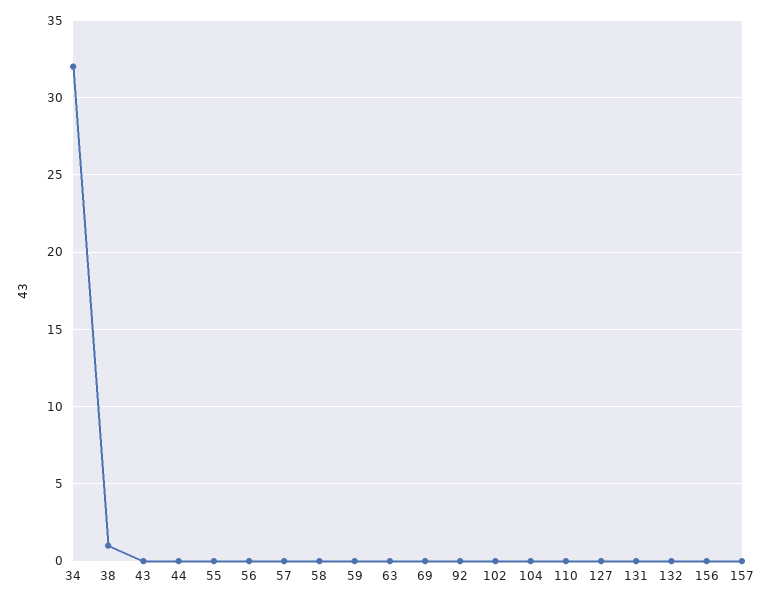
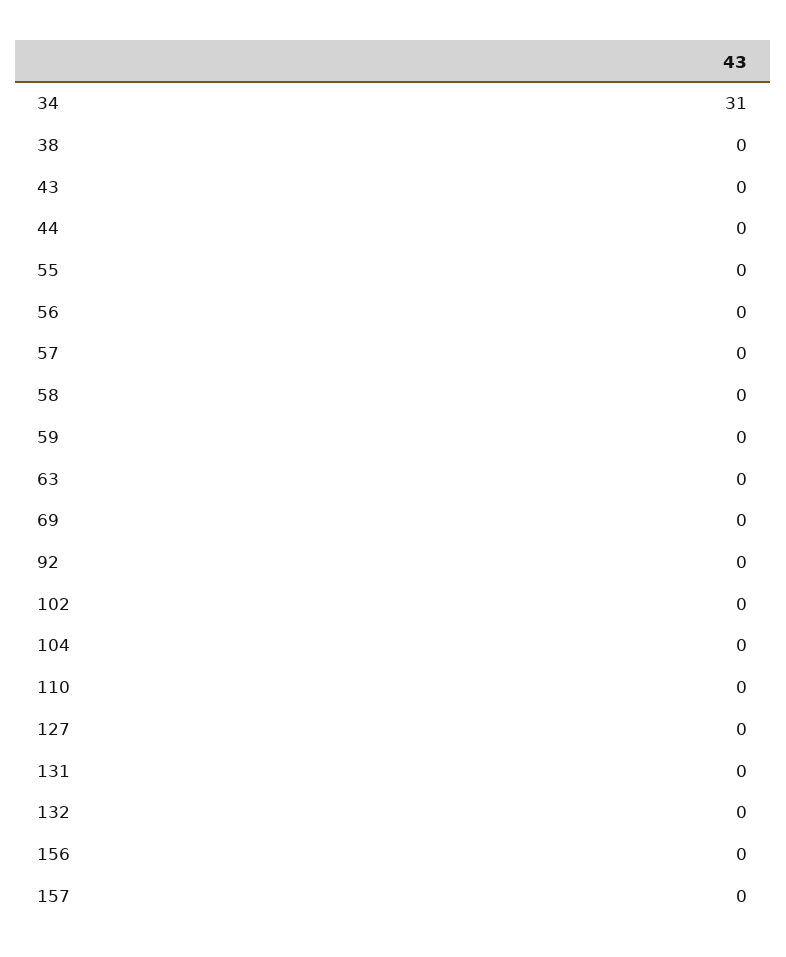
  {
-   "34": 32,
+   "34": 31,
-   "38": 1,
+   "38": 0,
    "43": 0,
    "44": 0,
    "55": 0,
    "56": 0,
    "57": 0,
    "58": 0,
    "59": 0,
    "63": 0,
    "69": 0,
    "92": 0,
    "102": 0,
    "104": 0,
    "110": 0,
    "127": 0,
    "131": 0,
    "132": 0,
    "156": 0,
    "157": 0
  }

